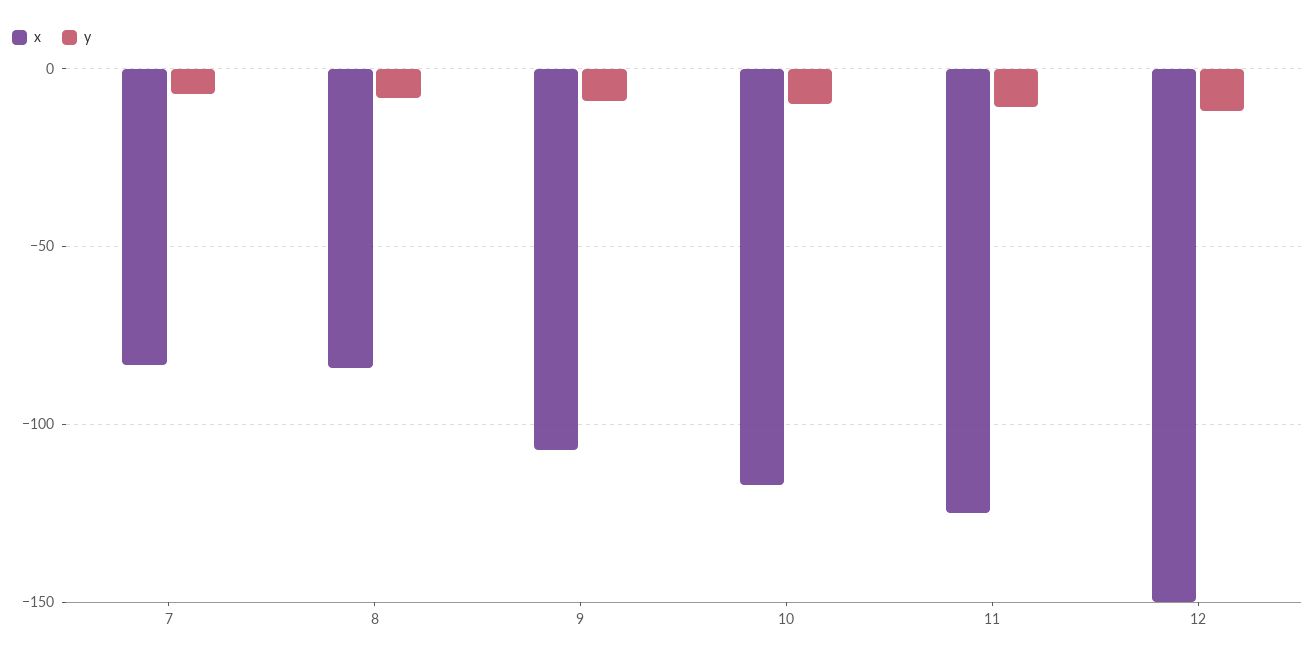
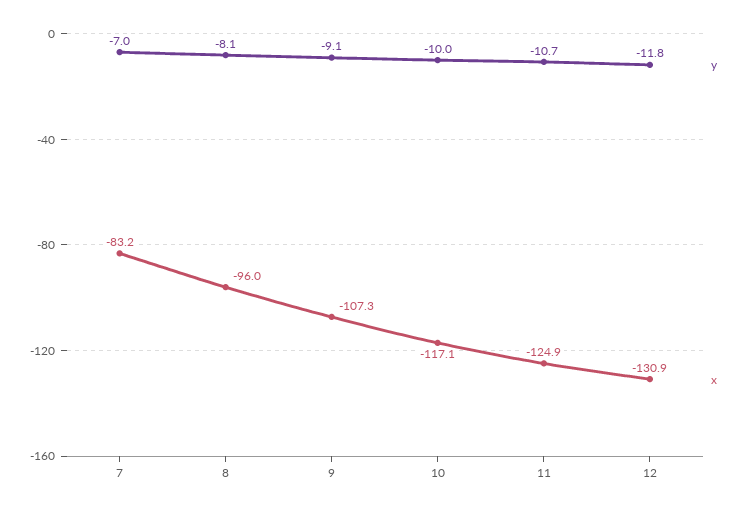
  {
    "x": {
      "7": -83.2,
-     "8": -85,
+     "8": -96,
      "9": -107.3,
      "10": -117.1,
      "11": -124.9,
-     "12": -150
+     "12": -130.9
    },
    "y": {
      "7": -7,
      "8": -8.1,
      "9": -9.1,
      "10": -10,
      "11": -10.7,
      "12": -11.8
    }
  }

